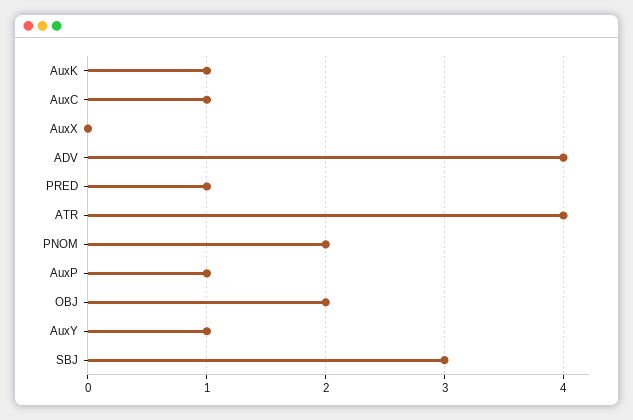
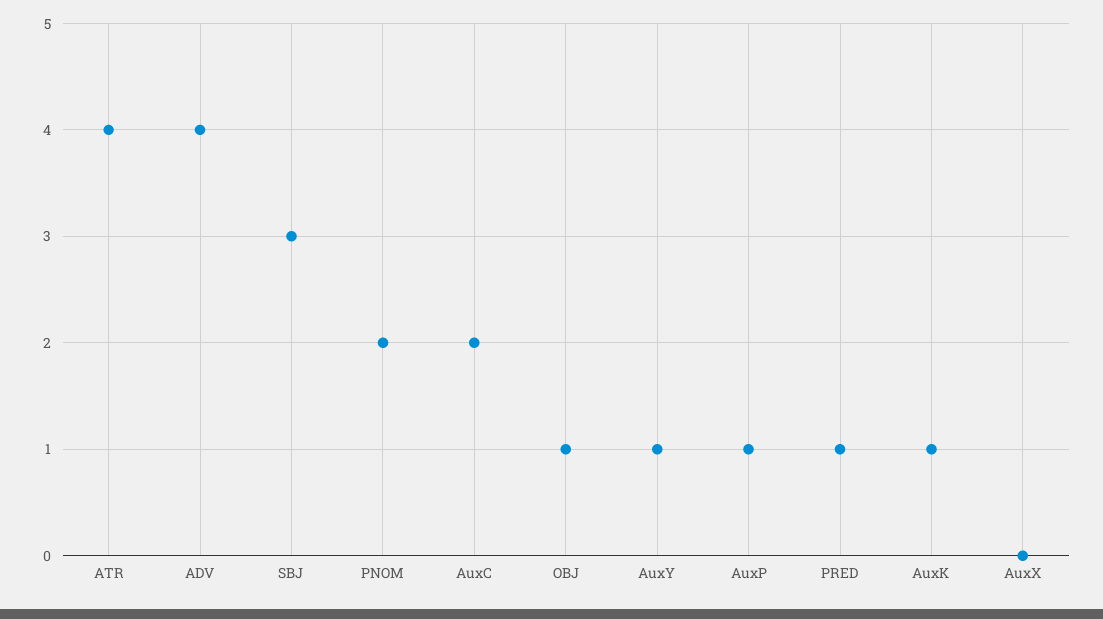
  {
    "AuxK": 1,
-   "AuxC": 1,
+   "AuxC": 2,
    "AuxX": 0,
    "ADV": 4,
    "PRED": 1,
    "ATR": 4,
    "PNOM": 2,
    "AuxP": 1,
-   "OBJ": 2,
+   "OBJ": 1,
    "AuxY": 1,
    "SBJ": 3
  }

